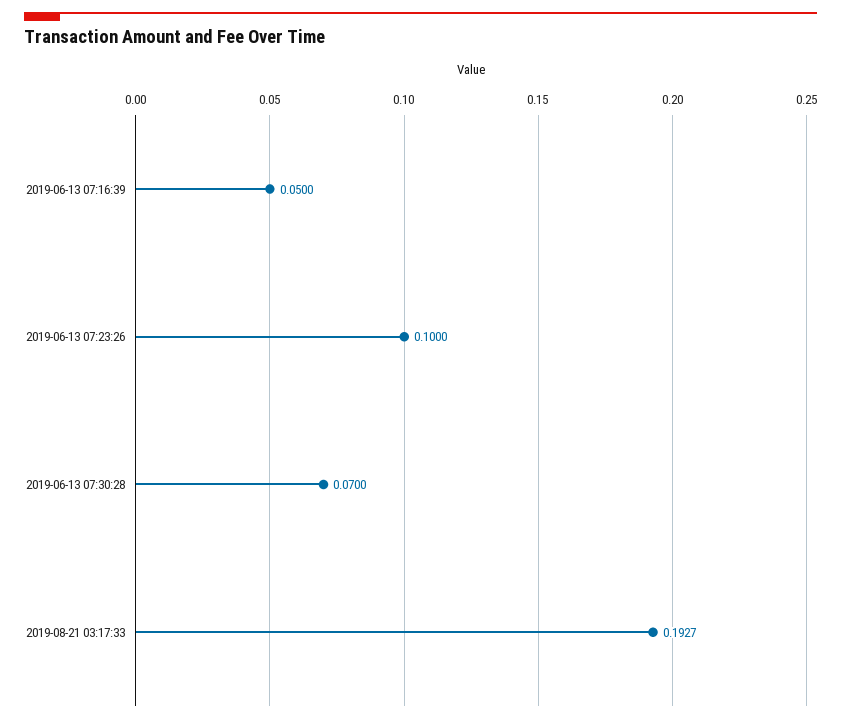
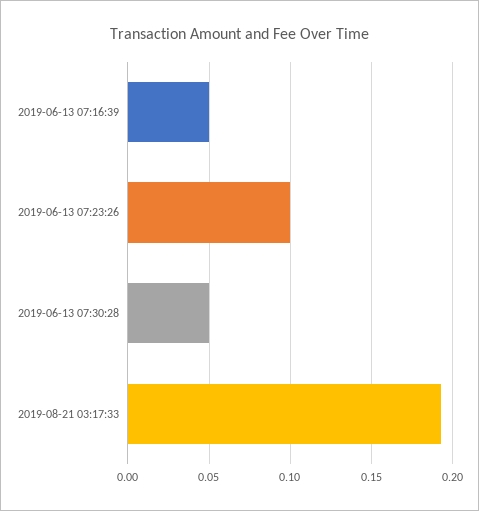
  {
    "2019-06-13 07:16:39": 0.05,
    "2019-06-13 07:23:26": 0.1,
-   "2019-06-13 07:30:28": 0.07,
+   "2019-06-13 07:30:28": 0.05,
    "2019-08-21 03:17:33": 0.1927
  }

